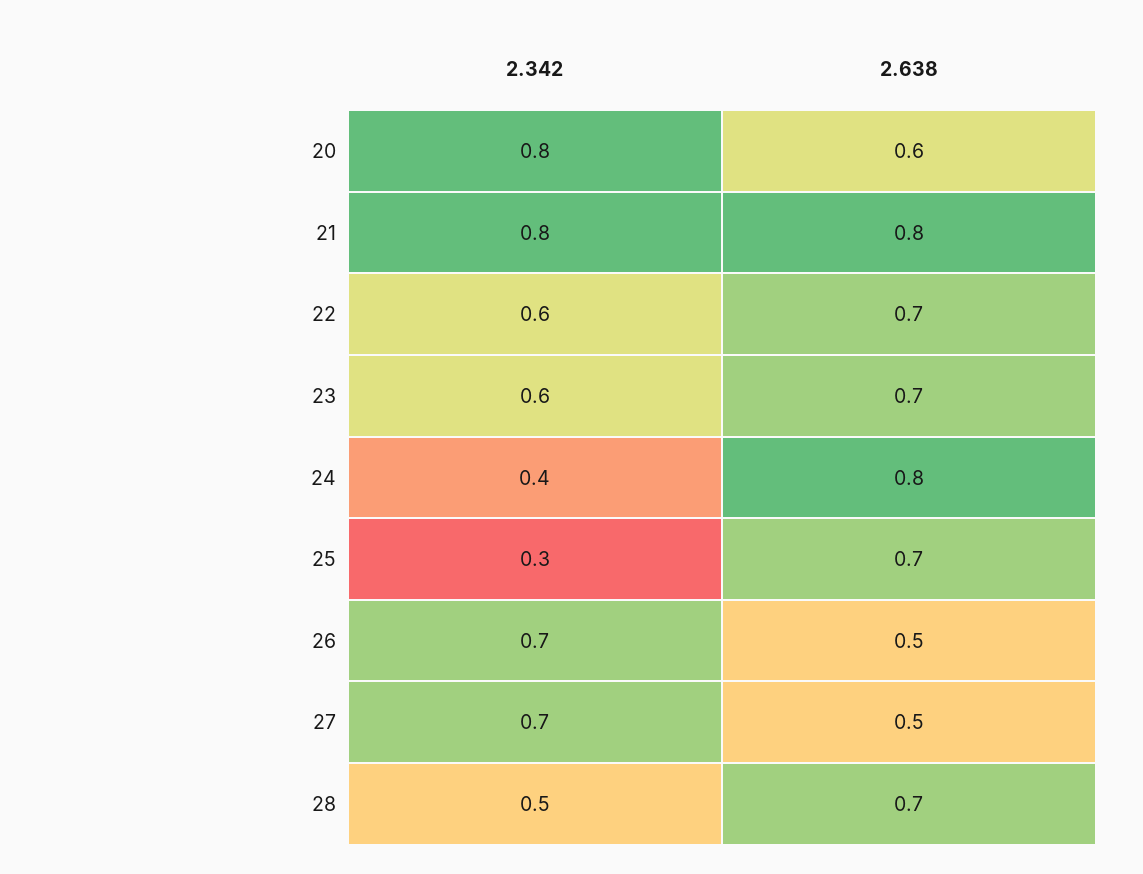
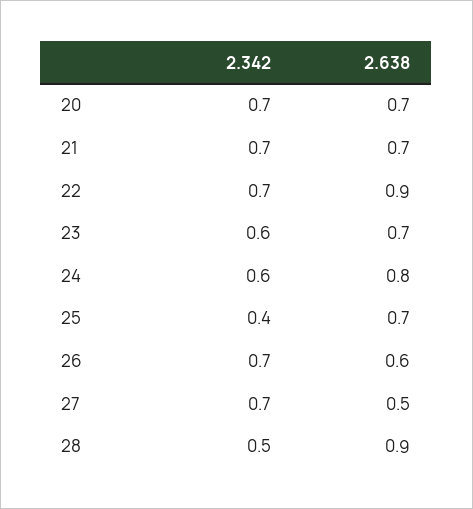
  {
    "2.342": {
-     "20": 0.8,
+     "20": 0.7,
-     "21": 0.8,
+     "21": 0.7,
-     "22": 0.6,
+     "22": 0.7,
      "23": 0.6,
-     "24": 0.4,
+     "24": 0.6,
-     "25": 0.3,
+     "25": 0.4,
      "26": 0.7,
      "27": 0.7,
      "28": 0.5
    },
    "2.638": {
-     "20": 0.6,
+     "20": 0.7,
-     "21": 0.8,
+     "21": 0.7,
-     "22": 0.7,
+     "22": 0.9,
      "23": 0.7,
      "24": 0.8,
      "25": 0.7,
-     "26": 0.5,
+     "26": 0.6,
      "27": 0.5,
-     "28": 0.7
+     "28": 0.9
    }
  }

